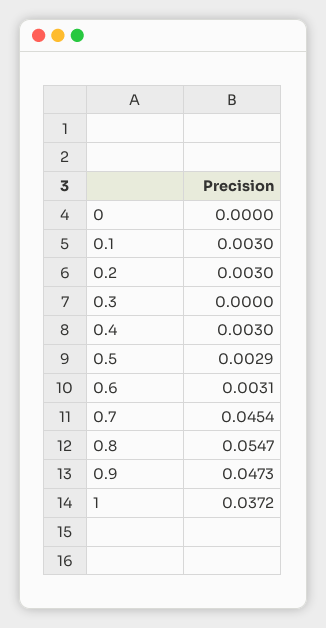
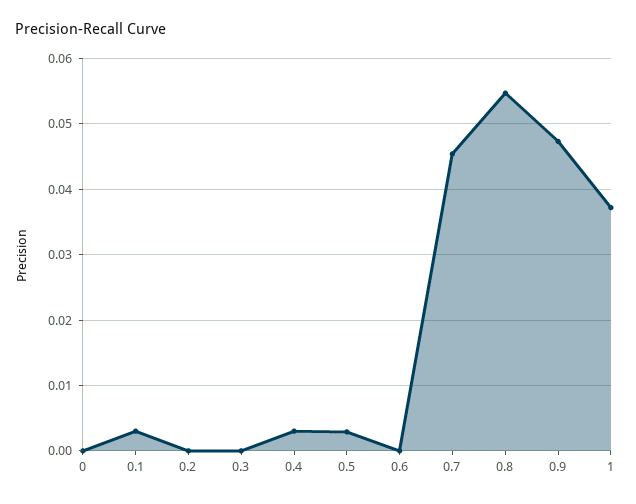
  {
    "0": 0,
    "0.1": 0.003,
-   "0.2": 0.003,
+   "0.2": 0,
    "0.3": 0,
    "0.4": 0.003,
    "0.5": 0.0029,
-   "0.6": 0.0031,
+   "0.6": 0,
    "0.7": 0.0454,
    "0.8": 0.0547,
    "0.9": 0.0473,
    "1": 0.0372
  }

